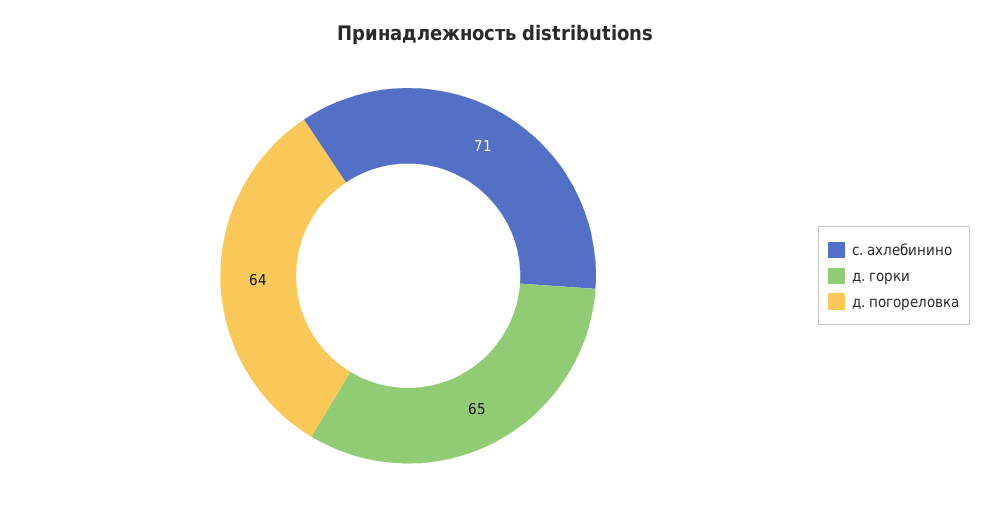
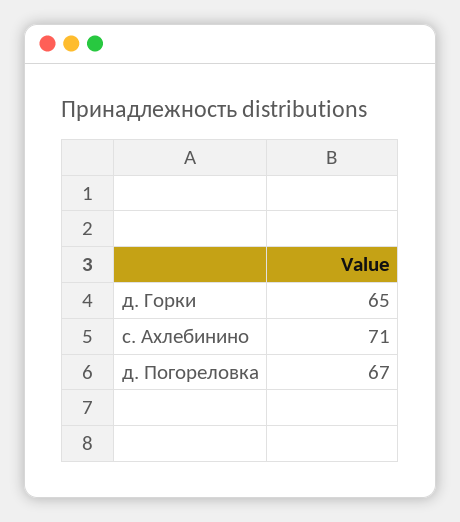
  {
    "с. ахлебинино": 71,
    "д. горки": 65,
-   "д. погореловка": 64
+   "д. погореловка": 67
  }

